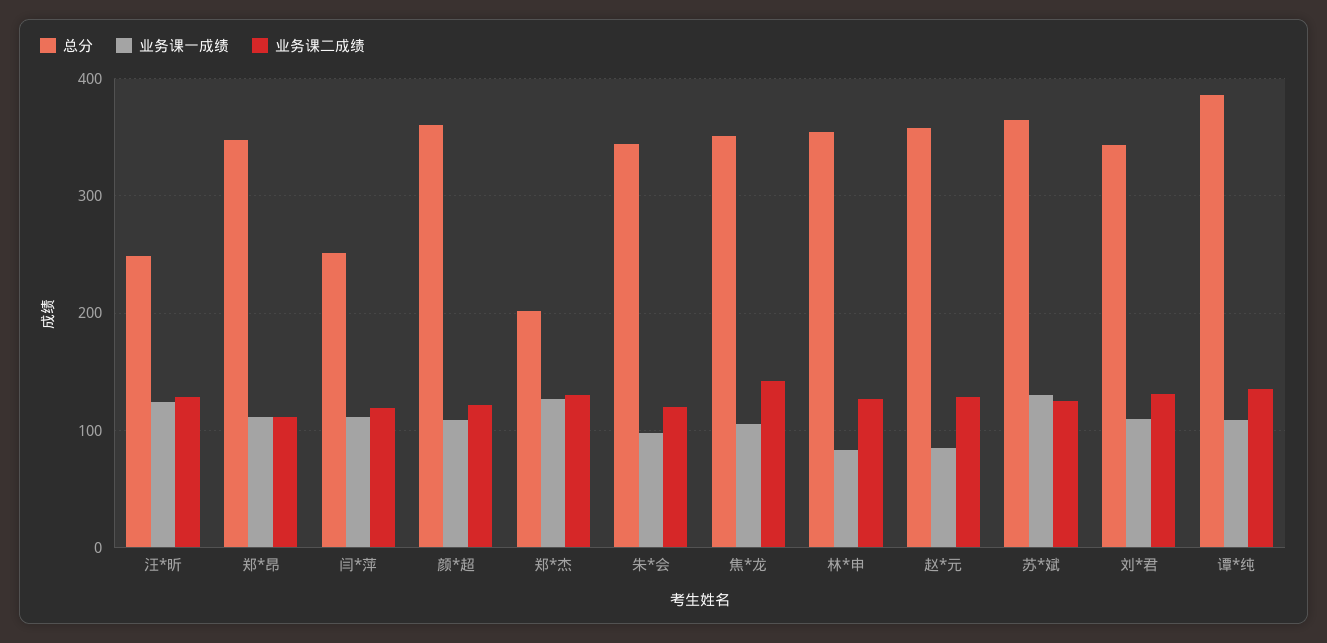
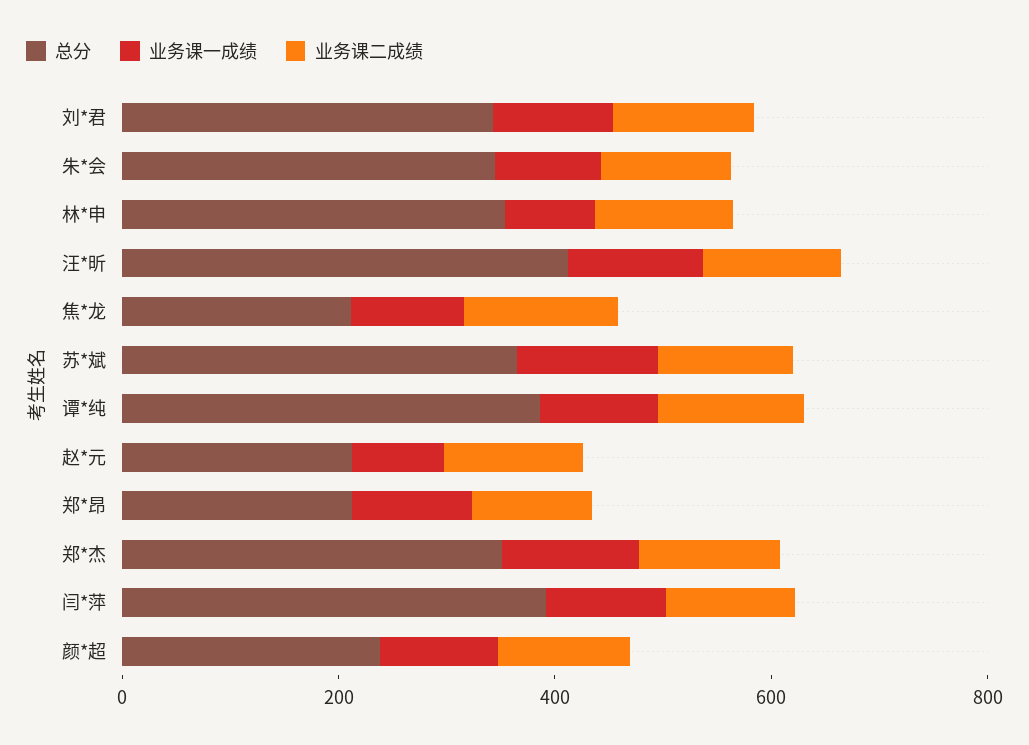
  {
    "总分": {
-     "汪*昕": 250,
+     "汪*昕": 400,
-     "郑*昂": 350,
+     "郑*昂": 200,
-     "闫*萍": 250,
+     "闫*萍": 400,
-     "颜*超": 360,
+     "颜*超": 250,
-     "郑*杰": 200,
+     "郑*杰": 350,
      "朱*会": 340,
-     "焦*龙": 350,
+     "焦*龙": 200,
      "林*申": 350,
-     "赵*元": 360,
+     "赵*元": 200,
      "苏*斌": 360,
      "刘*君": 340,
      "谭*纯": 390
    },
    "业务课一成绩": {
      "汪*昕": 120,
      "郑*昂": 110,
      "闫*萍": 110,
      "颜*超": 110,
      "郑*杰": 130,
      "朱*会": 100,
      "焦*龙": 110,
      "林*申": 80,
      "赵*元": 90,
      "苏*斌": 130,
      "刘*君": 110,
      "谭*纯": 110
    },
    "业务课二成绩": {
      "汪*昕": 130,
      "郑*昂": 110,
      "闫*萍": 120,
      "颜*超": 120,
      "郑*杰": 130,
      "朱*会": 120,
      "焦*龙": 140,
      "林*申": 130,
      "赵*元": 130,
      "苏*斌": 130,
      "刘*君": 130,
      "谭*纯": 140
    }
  }

